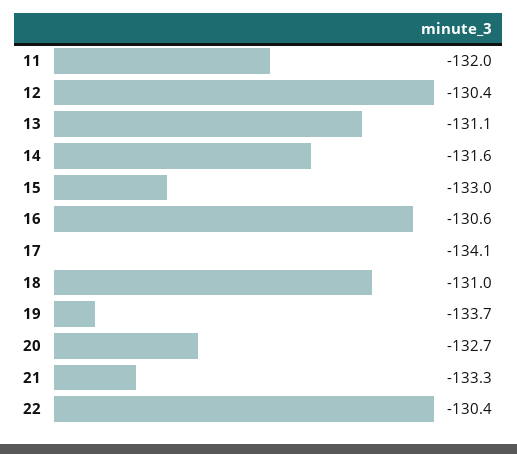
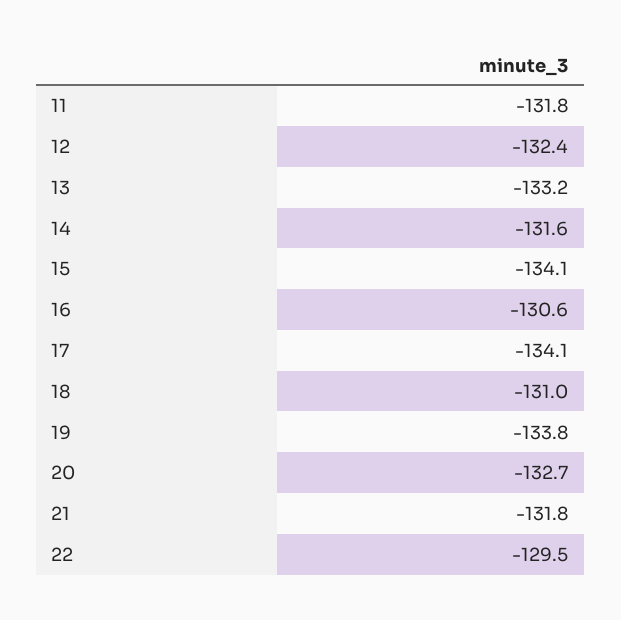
  {
-   "11": -132,
+   "11": -131.8,
-   "12": -130.4,
+   "12": -132.4,
-   "13": -131.1,
+   "13": -133.2,
    "14": -131.6,
-   "15": -133,
+   "15": -134.1,
    "16": -130.6,
    "17": -134.1,
    "18": -131,
-   "19": -133.7,
+   "19": -133.8,
    "20": -132.7,
-   "21": -133.3,
+   "21": -131.8,
-   "22": -130.4
+   "22": -129.5
  }

